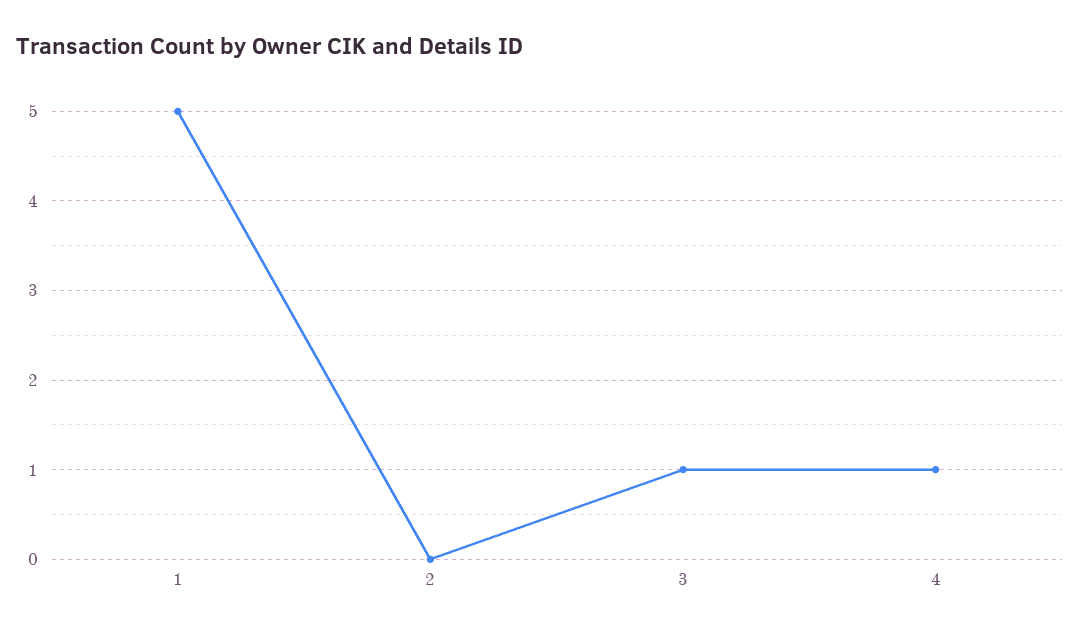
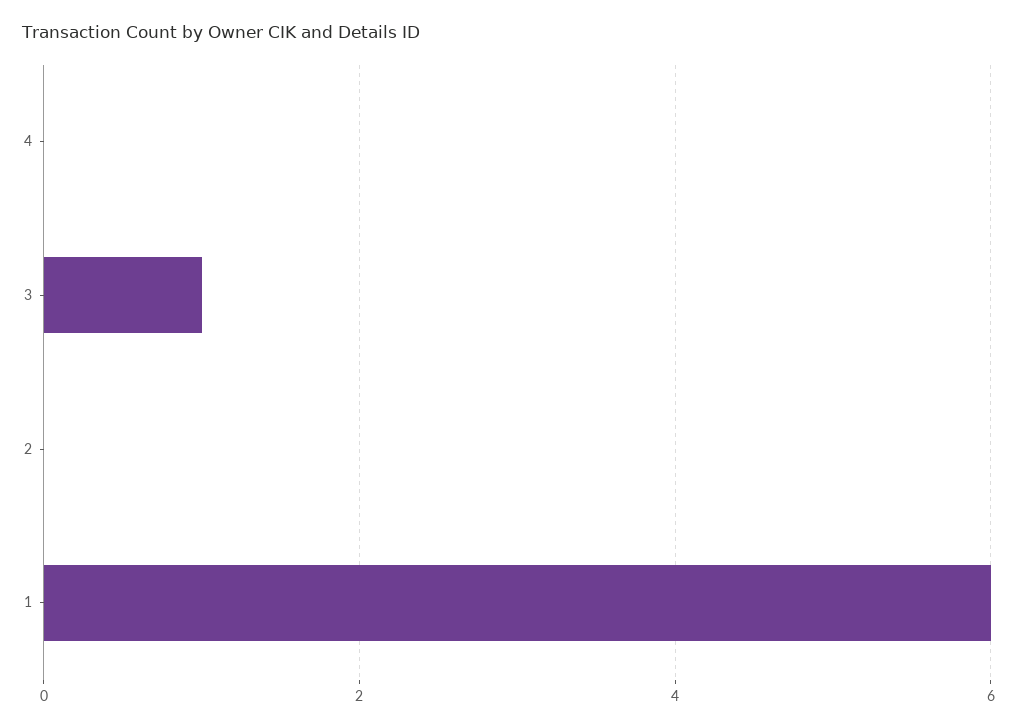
  {
-   "1": 5,
+   "1": 6,
    "2": 0,
    "3": 1,
-   "4": 1
+   "4": 0
  }

